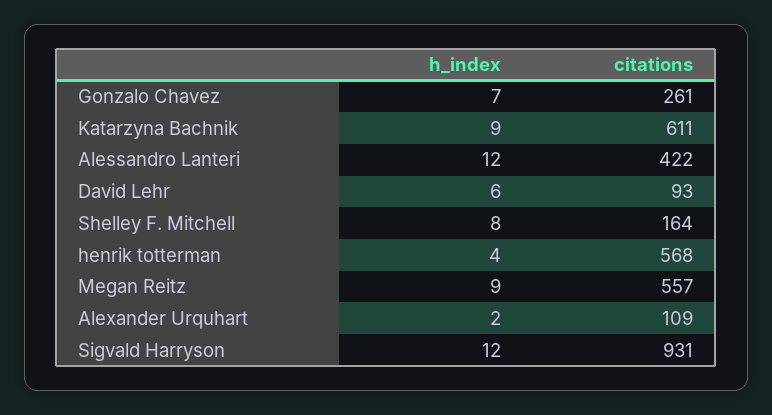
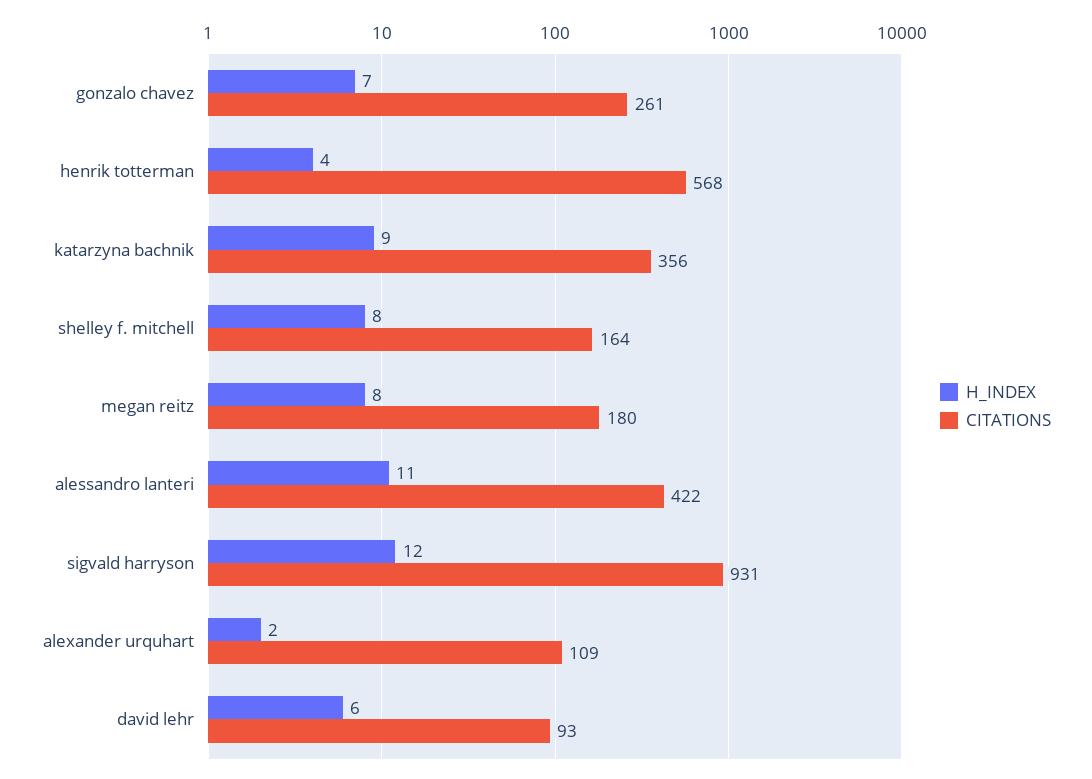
  {
    "h_index": {
      "Gonzalo Chavez": 7,
      "Katarzyna Bachnik": 9,
-     "Alessandro Lanteri": 12,
+     "Alessandro Lanteri": 11,
      "David Lehr": 6,
      "Shelley F. Mitchell": 8,
      "henrik totterman": 4,
-     "Megan Reitz": 9,
+     "Megan Reitz": 8,
      "Alexander Urquhart": 2,
      "Sigvald Harryson": 12
    },
    "citations": {
      "Gonzalo Chavez": 261,
-     "Katarzyna Bachnik": 611,
+     "Katarzyna Bachnik": 356,
      "Alessandro Lanteri": 422,
      "David Lehr": 93,
      "Shelley F. Mitchell": 164,
      "henrik totterman": 568,
-     "Megan Reitz": 557,
+     "Megan Reitz": 180,
      "Alexander Urquhart": 109,
      "Sigvald Harryson": 931
    }
  }

